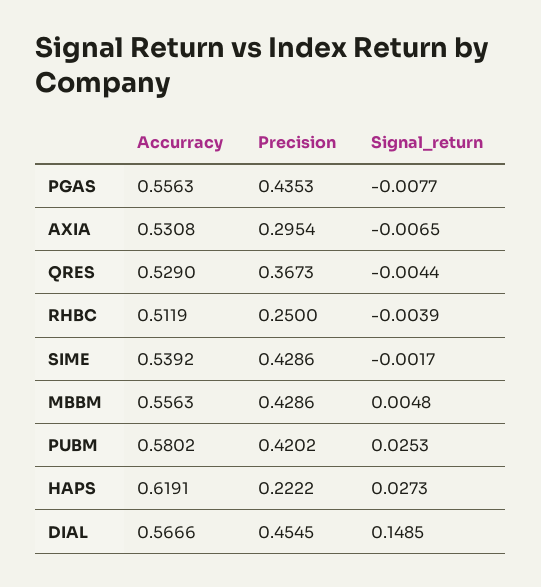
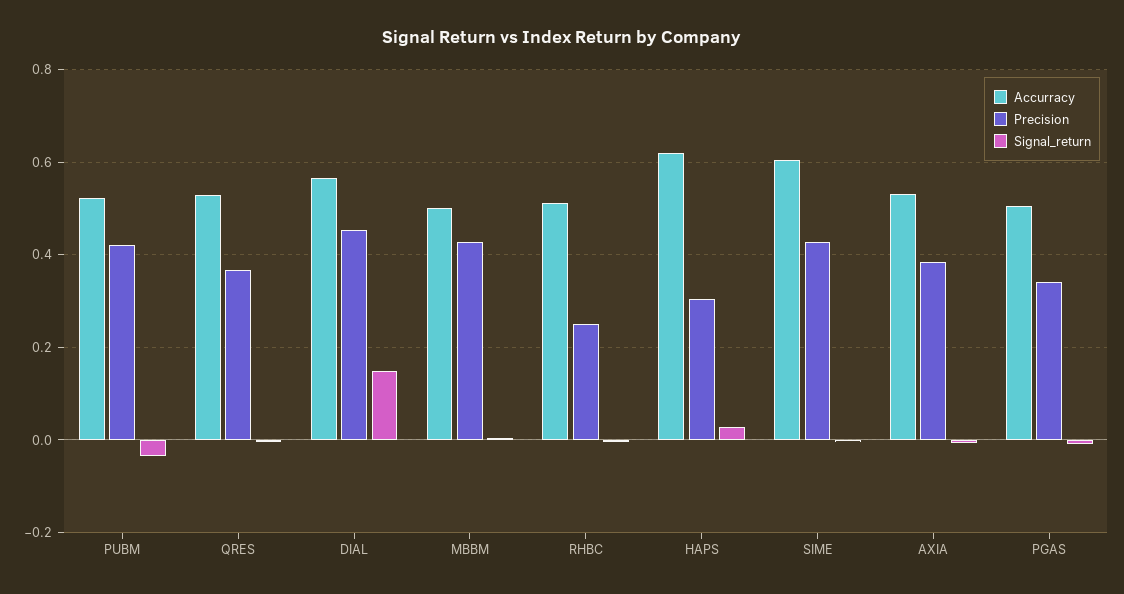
  {
    "Accurracy": {
-     "PGAS": 0.5563,
+     "PGAS": 0.5,
      "AXIA": 0.5308,
      "QRES": 0.529,
      "RHBC": 0.5119,
-     "SIME": 0.5392,
+     "SIME": 0.6,
-     "MBBM": 0.5563,
+     "MBBM": 0.5,
-     "PUBM": 0.5802,
+     "PUBM": 0.52,
      "HAPS": 0.6191,
      "DIAL": 0.5666
    },
    "Precision": {
-     "PGAS": 0.4353,
+     "PGAS": 0.34,
-     "AXIA": 0.2954,
+     "AXIA": 0.38,
      "QRES": 0.3673,
      "RHBC": 0.25,
      "SIME": 0.4286,
      "MBBM": 0.4286,
      "PUBM": 0.4202,
-     "HAPS": 0.2222,
+     "HAPS": 0.3,
      "DIAL": 0.4545
    },
    "Signal_return": {
      "PGAS": -0.0077,
      "AXIA": -0.0065,
      "QRES": -0.0044,
      "RHBC": -0.0039,
      "SIME": -0.0017,
      "MBBM": 0.0048,
-     "PUBM": 0.0253,
+     "PUBM": -0.04,
      "HAPS": 0.0273,
      "DIAL": 0.1485
    }
  }

